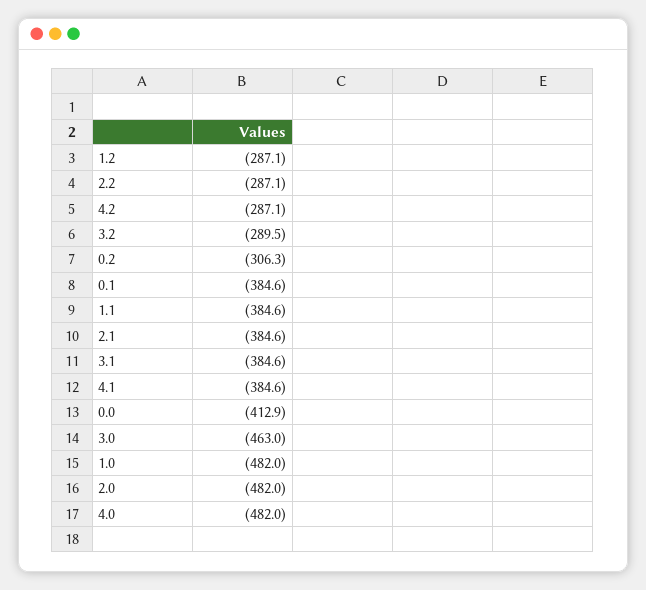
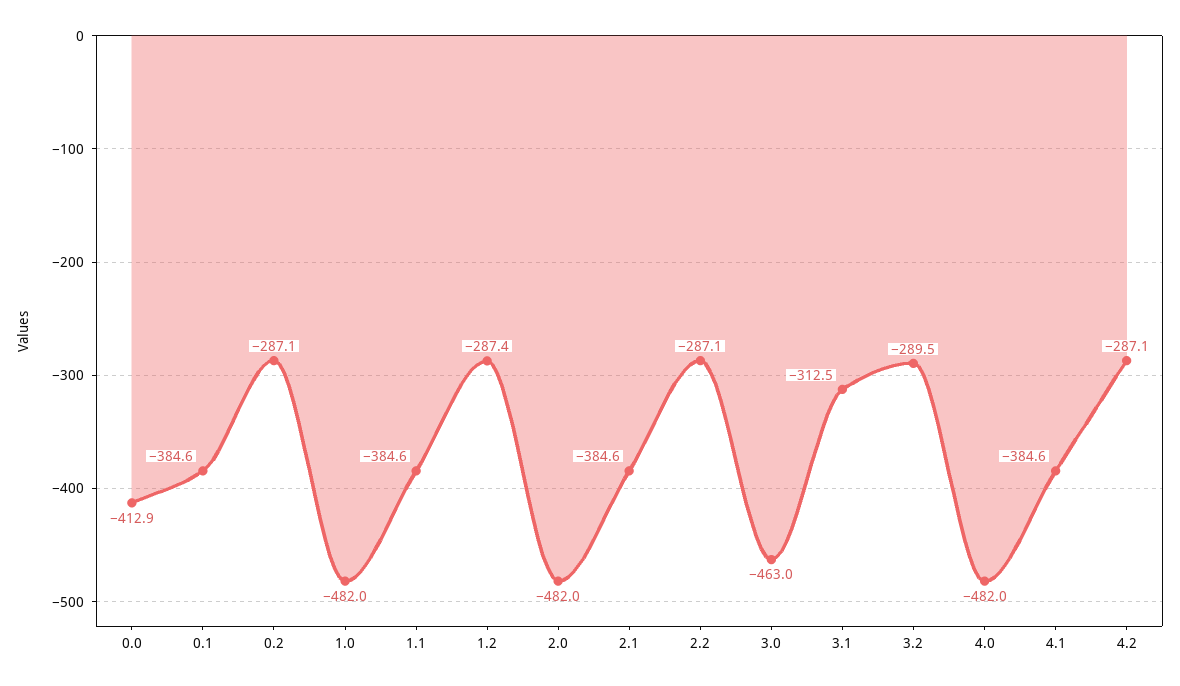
  {
-   "1.2": -287.1,
+   "1.2": -287.4,
    "2.2": -287.1,
    "4.2": -287.1,
    "3.2": -289.5,
-   "0.2": -306.3,
+   "0.2": -287.1,
    "0.1": -384.6,
    "1.1": -384.6,
    "2.1": -384.6,
-   "3.1": -384.6,
+   "3.1": -312.5,
    "4.1": -384.6,
    "0.0": -412.9,
    "3.0": -463,
    "1.0": -482,
    "2.0": -482,
    "4.0": -482
  }

